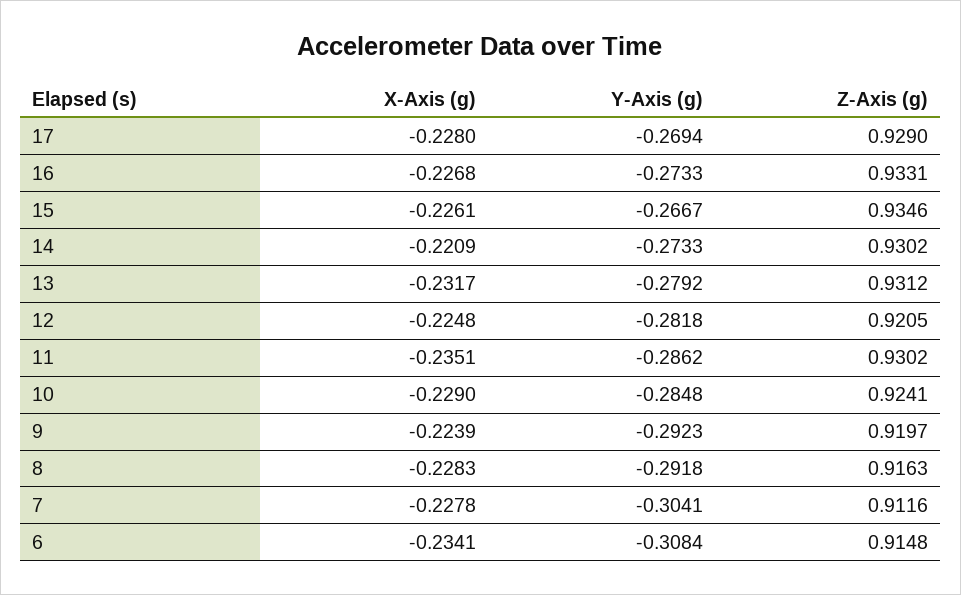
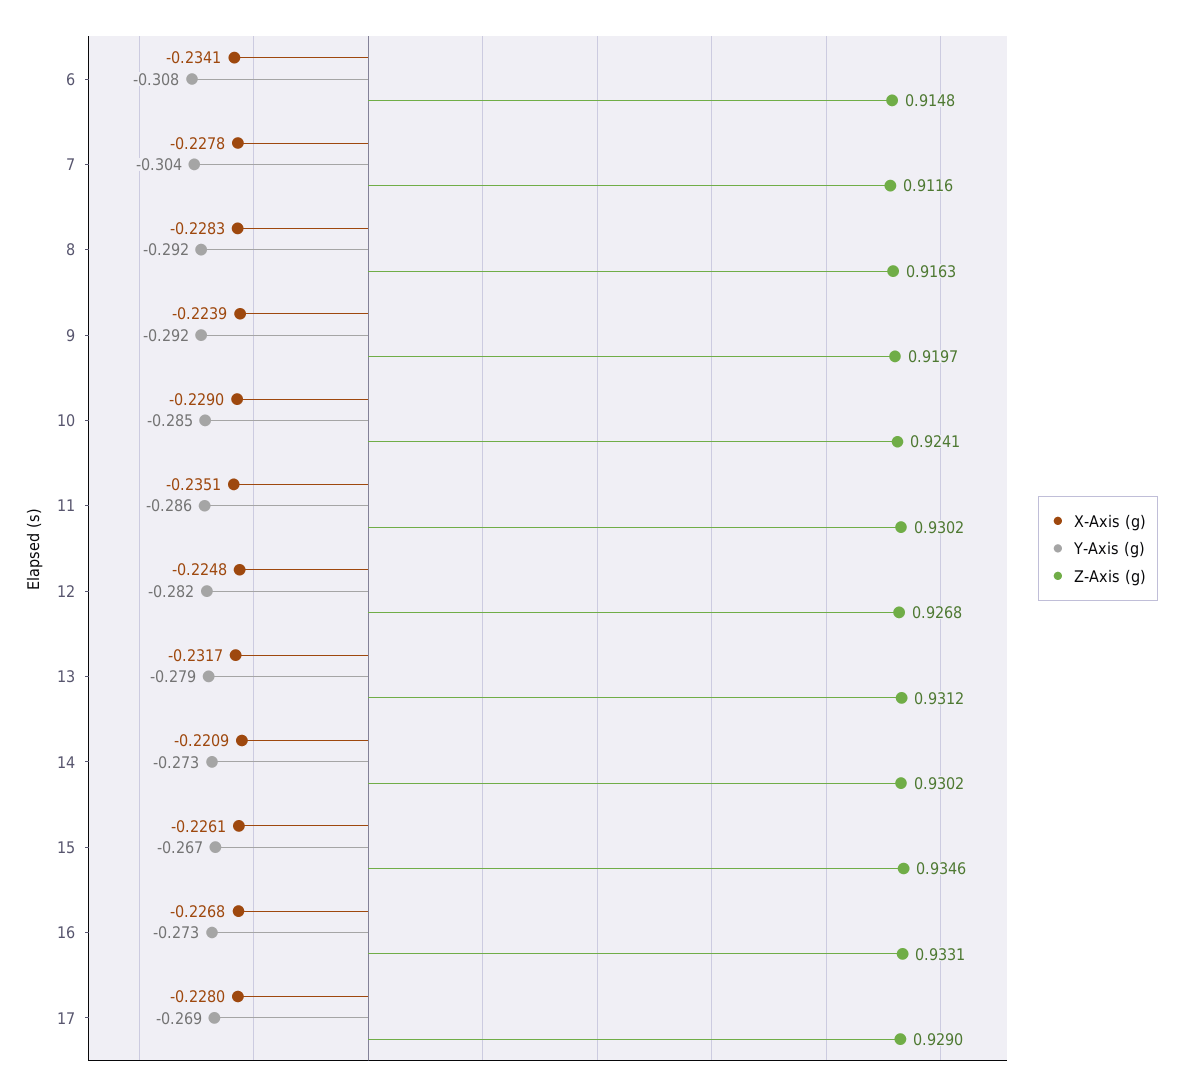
  {
    "X-Axis (g)": {
      "17": -0.228,
      "16": -0.2268,
      "15": -0.2261,
      "14": -0.2209,
      "13": -0.2317,
      "12": -0.2248,
      "11": -0.2351,
      "10": -0.229,
      "9": -0.2239,
      "8": -0.2283,
      "7": -0.2278,
      "6": -0.2341
    },
    "Y-Axis (g)": {
      "17": -0.2694,
      "16": -0.2733,
      "15": -0.2667,
      "14": -0.2733,
      "13": -0.2792,
      "12": -0.2818,
      "11": -0.2862,
      "10": -0.2848,
      "9": -0.2923,
      "8": -0.2918,
      "7": -0.3041,
      "6": -0.3084
    },
    "Z-Axis (g)": {
      "17": 0.929,
      "16": 0.9331,
      "15": 0.9346,
      "14": 0.9302,
      "13": 0.9312,
-     "12": 0.9205,
+     "12": 0.9268,
      "11": 0.9302,
      "10": 0.9241,
      "9": 0.9197,
      "8": 0.9163,
      "7": 0.9116,
      "6": 0.9148
    }
  }

